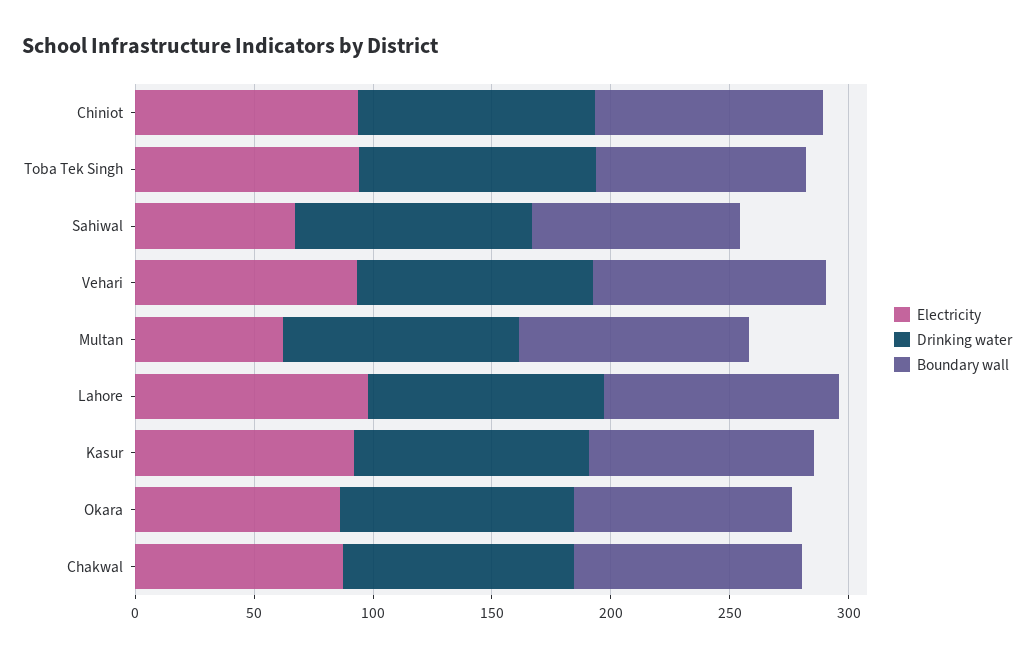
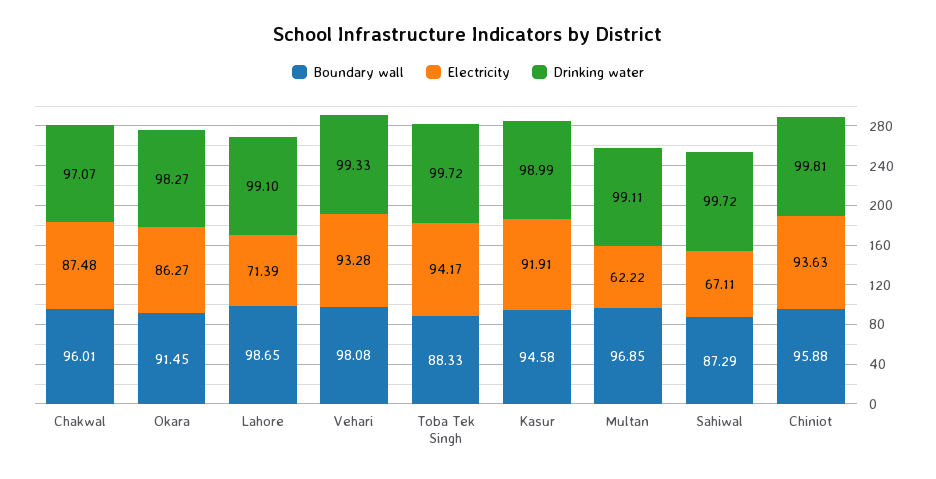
  {
    "Electricity": {
      "Chiniot": 93.63,
      "Toba Tek Singh": 94.17,
      "Sahiwal": 67.11,
      "Vehari": 93.28,
      "Multan": 62.22,
-     "Lahore": 100,
+     "Lahore": 71.39,
      "Kasur": 91.91,
      "Okara": 86.27,
      "Chakwal": 87.48
    },
    "Drinking water": {
      "Chiniot": 99.81,
      "Toba Tek Singh": 99.72,
      "Sahiwal": 99.72,
      "Vehari": 99.33,
      "Multan": 99.11,
      "Lahore": 99.1,
      "Kasur": 98.99,
      "Okara": 98.27,
      "Chakwal": 97.07
    },
    "Boundary wall": {
      "Chiniot": 95.88,
      "Toba Tek Singh": 88.33,
      "Sahiwal": 87.29,
      "Vehari": 98.08,
      "Multan": 96.85,
      "Lahore": 98.65,
      "Kasur": 94.58,
      "Okara": 91.45,
      "Chakwal": 96.01
    }
  }

